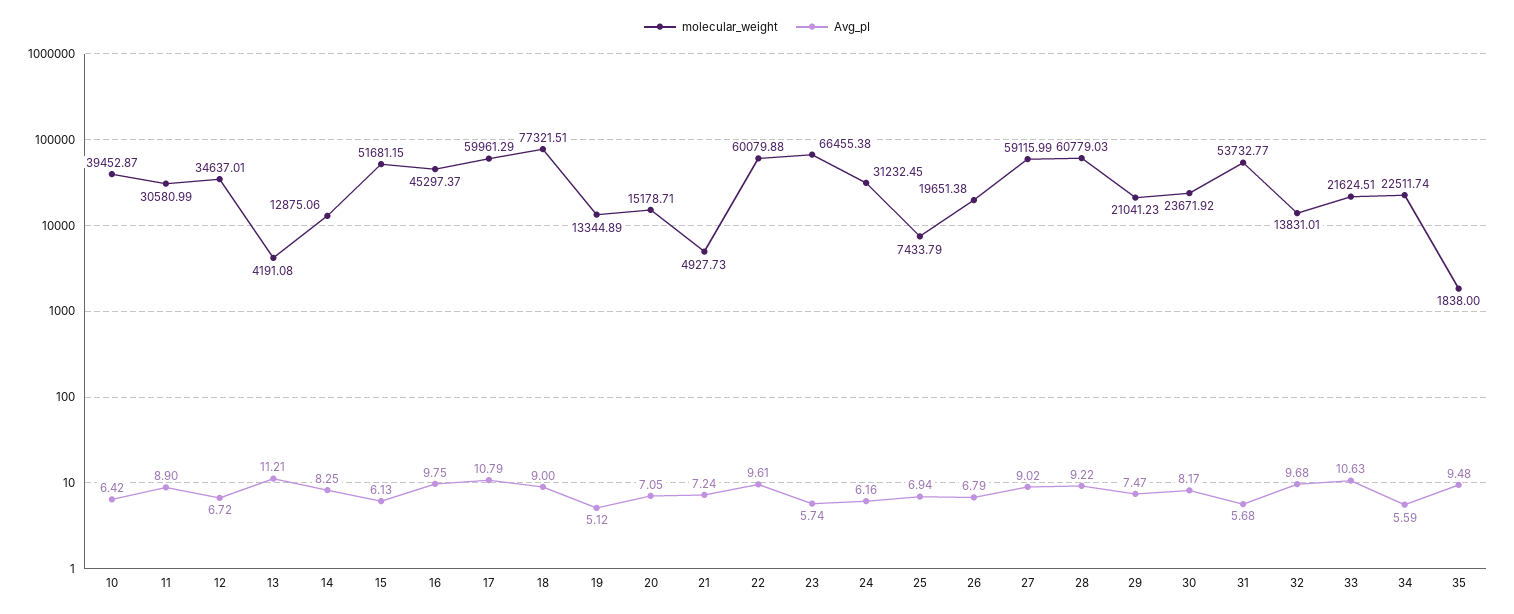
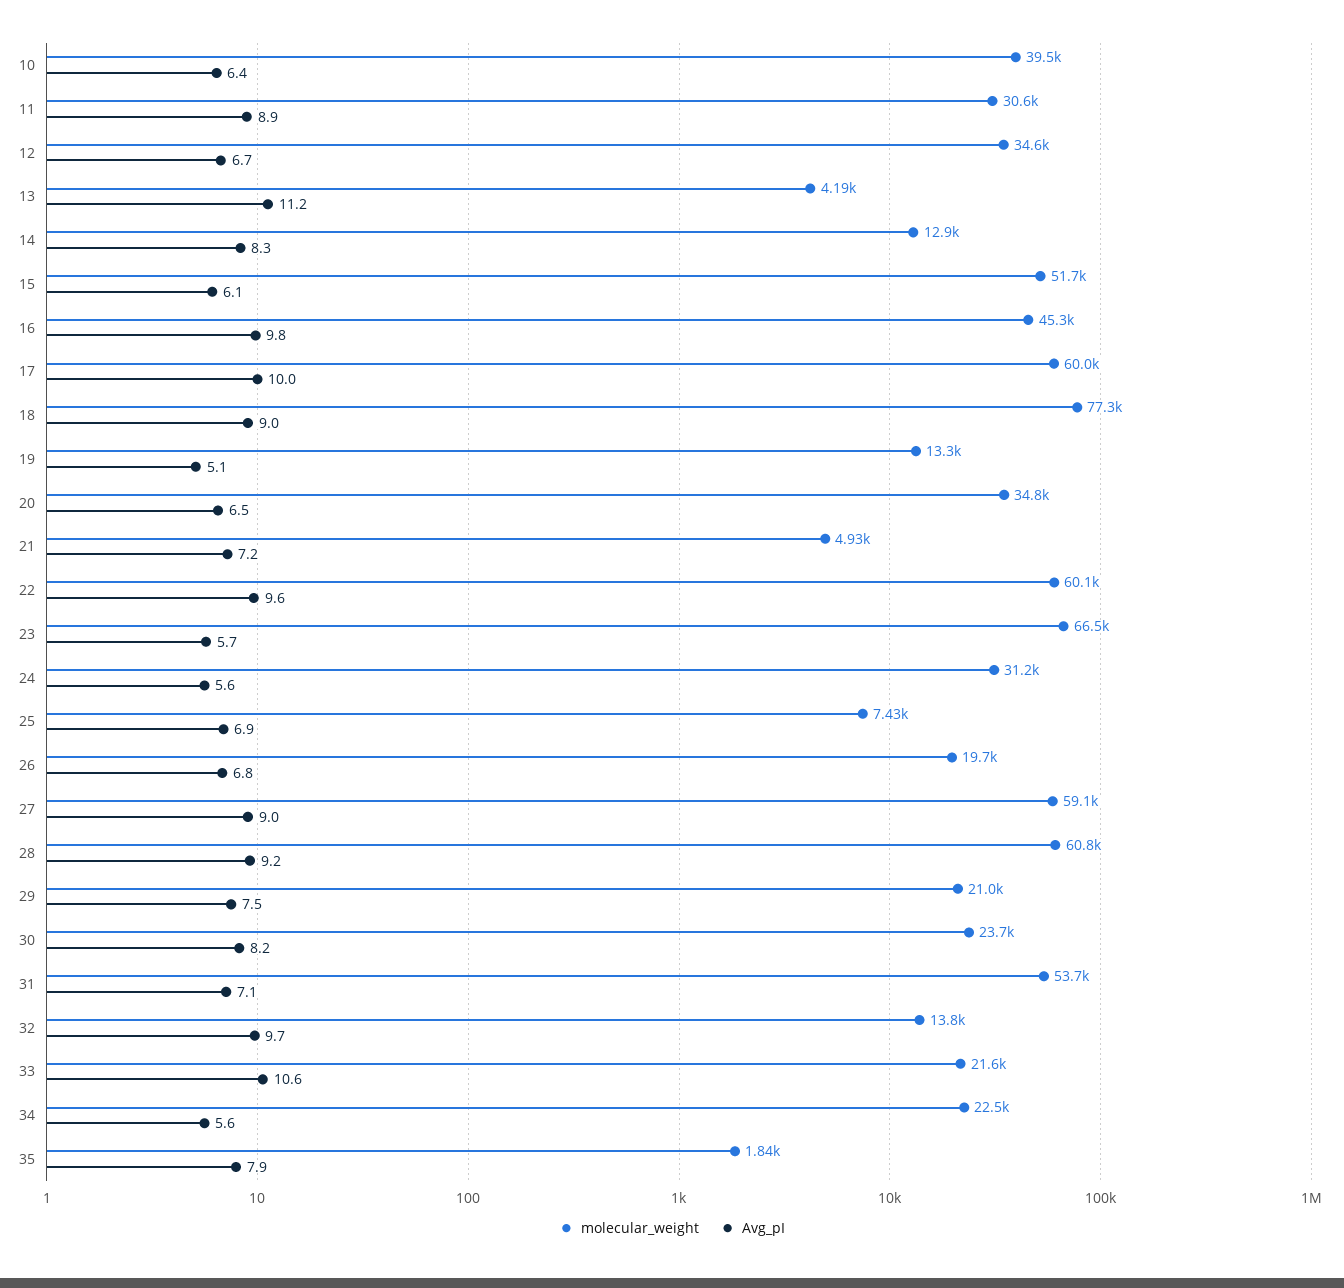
  {
    "molecular_weight": {
      "10": 39452.87,
      "11": 30580.99,
      "12": 34637.01,
      "13": 4191.08,
      "14": 12875.06,
      "15": 51681.15,
      "16": 45297.37,
      "17": 59961.29,
      "18": 77321.51,
      "19": 13344.89,
-     "20": 15178.71,
+     "20": 34800,
      "21": 4927.73,
      "22": 60079.88,
      "23": 66455.38,
      "24": 31232.45,
      "25": 7433.79,
      "26": 19651.38,
      "27": 59115.99,
      "28": 60779.03,
      "29": 21041.23,
      "30": 23671.92,
      "31": 53732.77,
      "32": 13831.01,
      "33": 21624.51,
      "34": 22511.74,
      "35": 1838
    },
    "Avg_pI": {
      "10": 6.42,
      "11": 8.9,
      "12": 6.72,
      "13": 11.21,
      "14": 8.25,
      "15": 6.13,
      "16": 9.75,
-     "17": 10.79,
+     "17": 10,
      "18": 9,
      "19": 5.12,
-     "20": 7.05,
+     "20": 6.5,
      "21": 7.24,
      "22": 9.61,
      "23": 5.74,
-     "24": 6.16,
+     "24": 5.6,
      "25": 6.94,
      "26": 6.79,
      "27": 9.02,
      "28": 9.22,
      "29": 7.47,
      "30": 8.17,
-     "31": 5.68,
+     "31": 7.1,
      "32": 9.68,
      "33": 10.63,
      "34": 5.59,
-     "35": 9.48
+     "35": 7.9
    }
  }

